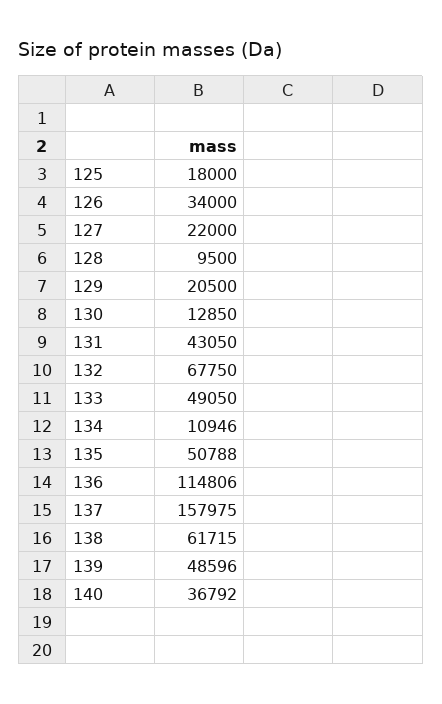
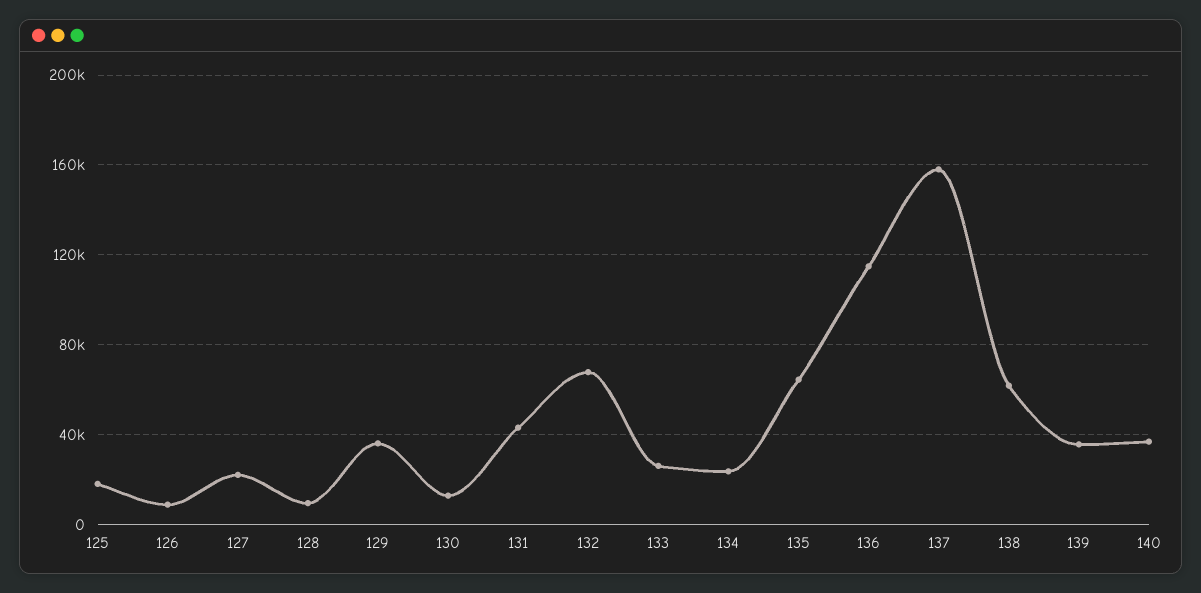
  {
    "125": 18000,
-   "126": 34000,
+   "126": 10000,
    "127": 22000,
    "128": 9500,
-   "129": 20500,
+   "129": 35000,
    "130": 12850,
    "131": 43050,
    "132": 67750,
-   "133": 49050,
+   "133": 25000,
-   "134": 10946,
+   "134": 25000,
-   "135": 50788,
+   "135": 65000,
    "136": 114806,
    "137": 157975,
    "138": 61715,
-   "139": 48596,
+   "139": 35000,
    "140": 36792
  }

